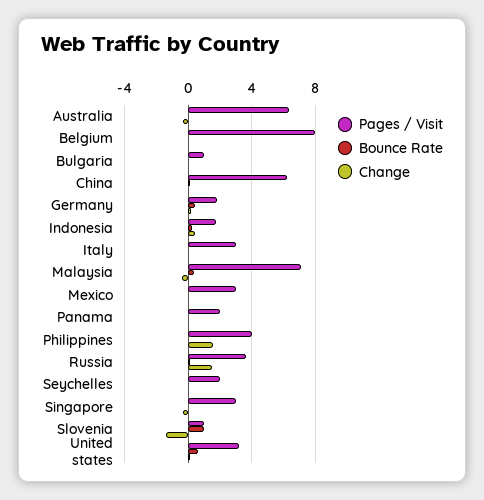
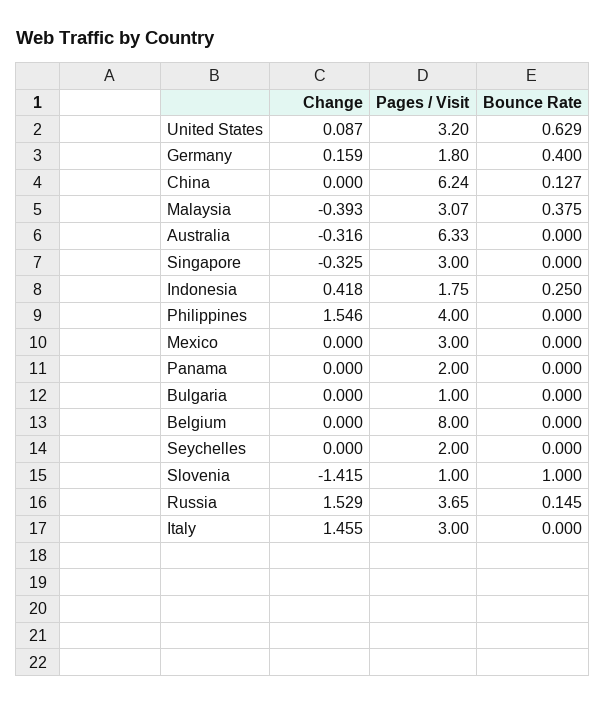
  {
    "Pages / Visit": {
      "Australia": 6.33,
      "Belgium": 8,
      "Bulgaria": 1,
      "China": 6.24,
      "Germany": 1.8,
      "Indonesia": 1.75,
      "Italy": 3,
-     "Malaysia": 7,
+     "Malaysia": 3.07,
      "Mexico": 3,
      "Panama": 2,
      "Philippines": 4,
      "Russia": 3.65,
      "Seychelles": 2,
      "Singapore": 3,
      "Slovenia": 1,
      "United states": 3.2
    },
    "Bounce Rate": {
      "Australia": 0,
      "Belgium": 0,
      "Bulgaria": 0,
      "China": 0.127,
      "Germany": 0.4,
      "Indonesia": 0.25,
      "Italy": 0,
      "Malaysia": 0.375,
      "Mexico": 0,
      "Panama": 0,
      "Philippines": 0,
      "Russia": 0.145,
      "Seychelles": 0,
      "Singapore": 0,
      "Slovenia": 1,
      "United states": 0.629
    },
    "Change": {
      "Australia": -0.316,
      "Belgium": 0,
      "Bulgaria": 0,
      "China": 0,
      "Germany": 0.159,
      "Indonesia": 0.418,
-     "Italy": 0,
+     "Italy": 1.455,
      "Malaysia": -0.393,
      "Mexico": 0,
      "Panama": 0,
      "Philippines": 1.546,
      "Russia": 1.529,
      "Seychelles": 0,
      "Singapore": -0.325,
      "Slovenia": -1.415,
      "United states": 0.087
    }
  }

